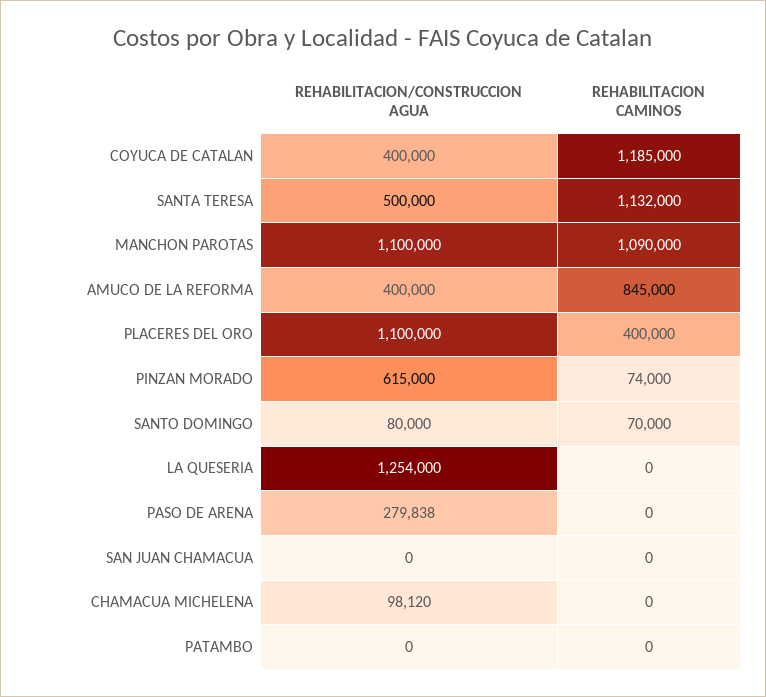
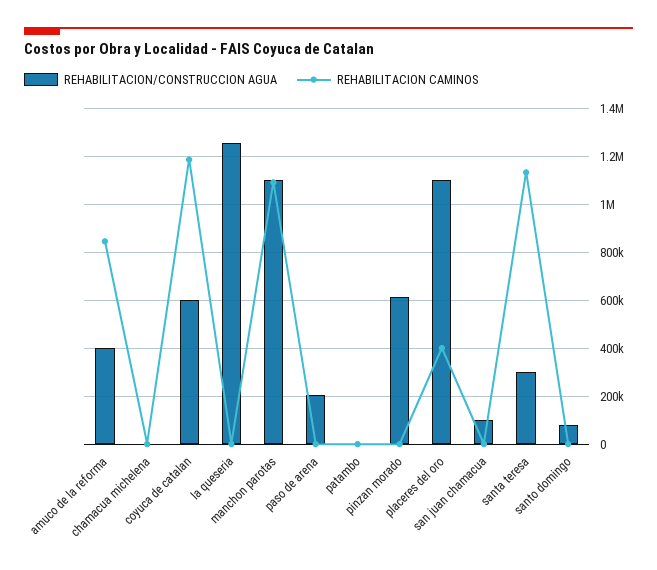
  {
    "REHABILITACION/CONSTRUCCION AGUA": {
-     "COYUCA DE CATALAN": 400000,
+     "COYUCA DE CATALAN": 600000,
-     "SANTA TERESA": 500000,
+     "SANTA TERESA": 300000,
      "MANCHON PAROTAS": 1100000,
      "AMUCO DE LA REFORMA": 400000,
      "PLACERES DEL ORO": 1100000,
      "PINZAN MORADO": 615000,
      "SANTO DOMINGO": 80000,
      "LA QUESERIA": 1254000,
-     "PASO DE ARENA": 279838,
+     "PASO DE ARENA": 200000,
-     "SAN JUAN CHAMACUA": 0,
+     "SAN JUAN CHAMACUA": 100000,
-     "CHAMACUA MICHELENA": 98120,
+     "CHAMACUA MICHELENA": 0,
      "PATAMBO": 0
    },
    "REHABILITACION CAMINOS": {
      "COYUCA DE CATALAN": 1185000,
      "SANTA TERESA": 1132000,
      "MANCHON PAROTAS": 1090000,
      "AMUCO DE LA REFORMA": 845000,
      "PLACERES DEL ORO": 400000,
-     "PINZAN MORADO": 74000,
+     "PINZAN MORADO": 0,
-     "SANTO DOMINGO": 70000,
+     "SANTO DOMINGO": 0,
      "LA QUESERIA": 0,
      "PASO DE ARENA": 0,
      "SAN JUAN CHAMACUA": 0,
      "CHAMACUA MICHELENA": 0,
      "PATAMBO": 0
    }
  }

